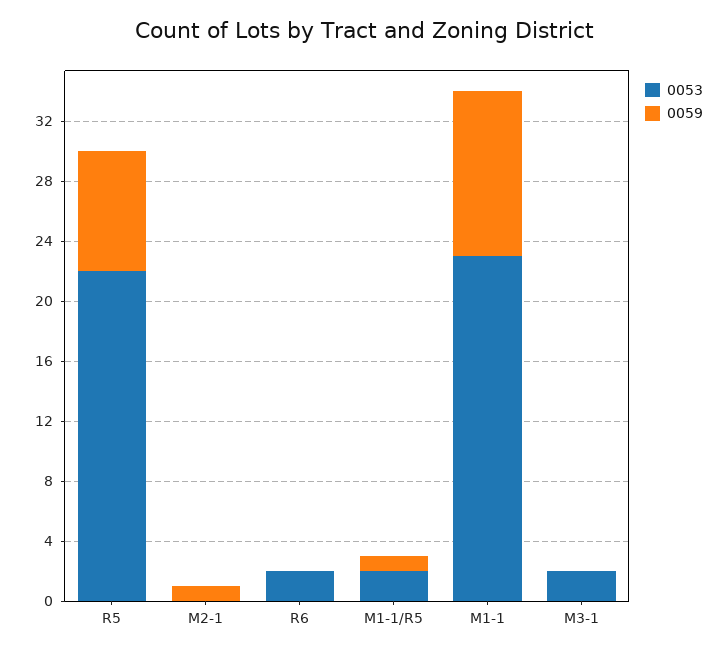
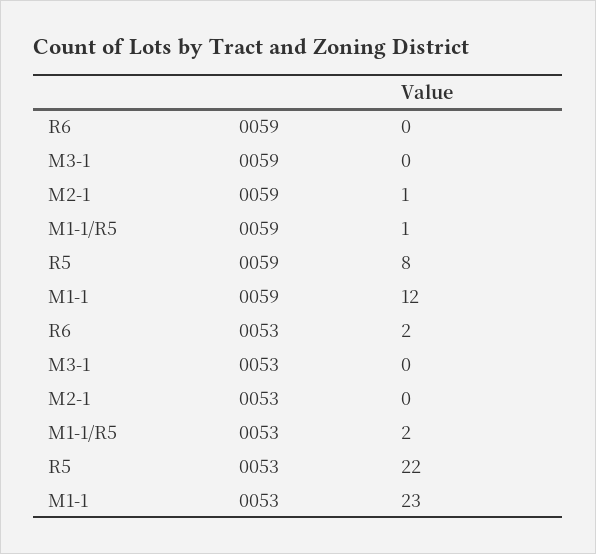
  {
    "0053": {
      "R5": 22,
      "M2-1": 0,
      "R6": 2,
      "M1-1/R5": 2,
      "M1-1": 23,
-     "M3-1": 2
+     "M3-1": 0
    },
    "0059": {
      "R5": 8,
      "M2-1": 1,
      "R6": 0,
      "M1-1/R5": 1,
-     "M1-1": 11,
+     "M1-1": 12,
      "M3-1": 0
    }
  }

